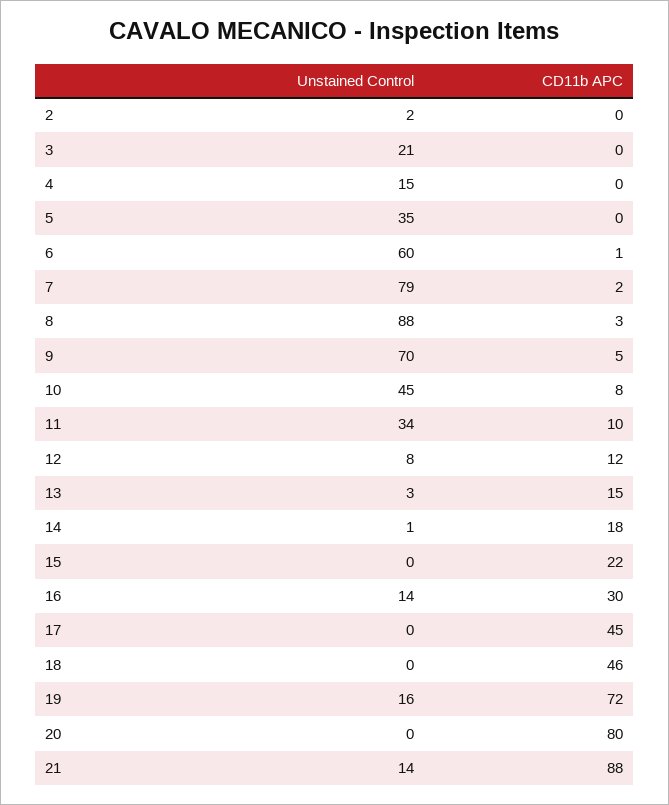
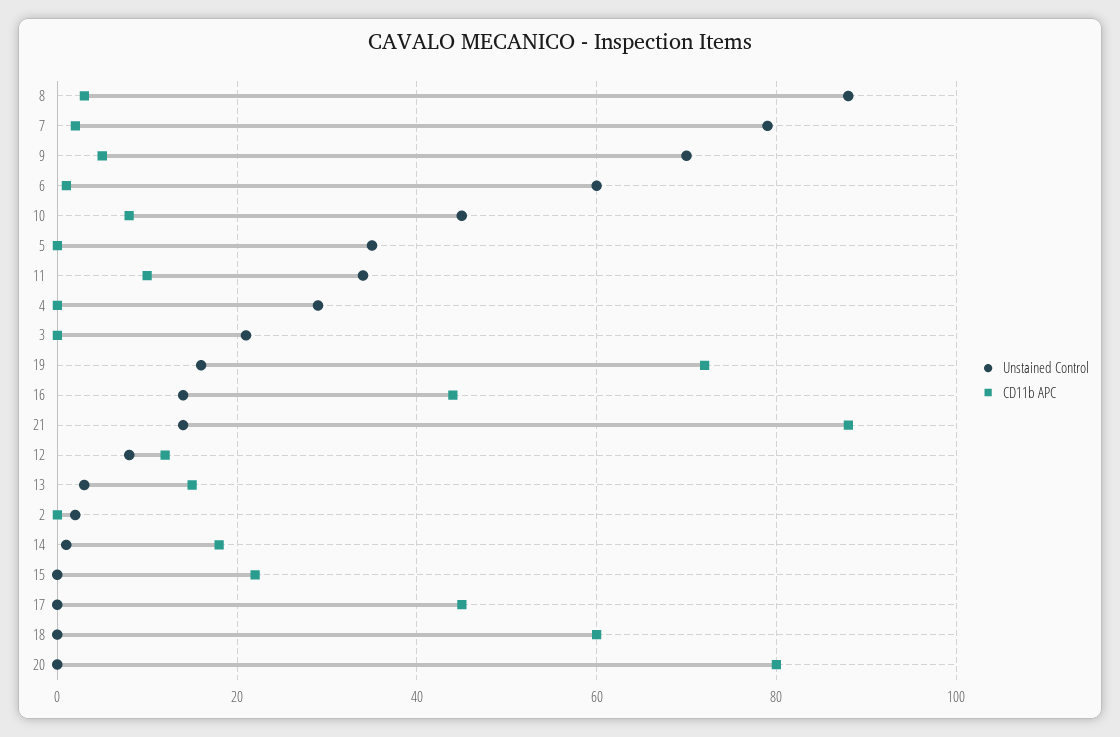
  {
    "Unstained Control": {
      "2": 2,
      "3": 21,
-     "4": 15,
+     "4": 30,
      "5": 35,
      "6": 60,
      "7": 79,
      "8": 88,
      "9": 70,
      "10": 45,
      "11": 34,
      "12": 8,
      "13": 3,
      "14": 1,
      "15": 0,
      "16": 14,
      "17": 0,
      "18": 0,
      "19": 16,
      "20": 0,
      "21": 14
    },
    "CD11b APC": {
      "2": 0,
      "3": 0,
      "4": 0,
      "5": 0,
      "6": 1,
      "7": 2,
      "8": 3,
      "9": 5,
      "10": 8,
      "11": 10,
      "12": 12,
      "13": 15,
      "14": 18,
      "15": 22,
-     "16": 30,
+     "16": 45,
      "17": 45,
-     "18": 46,
+     "18": 60,
      "19": 72,
      "20": 80,
      "21": 88
    }
  }

